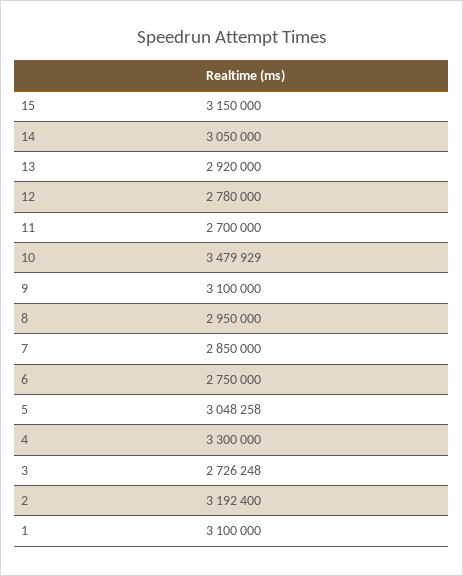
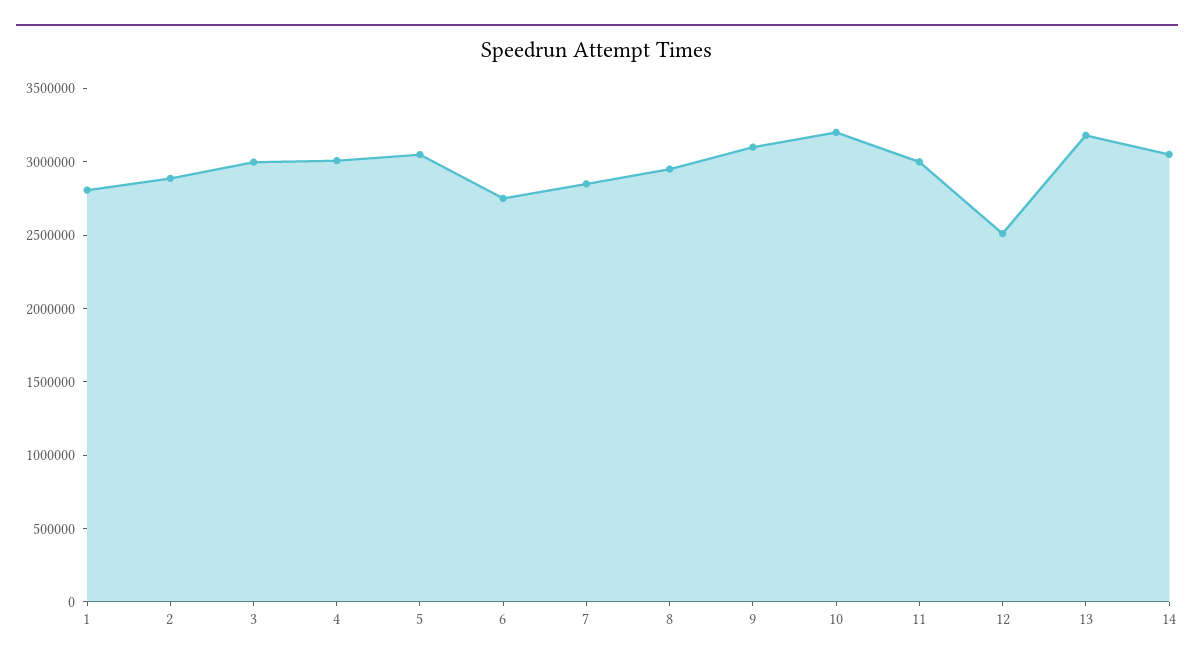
  {
-   "15": 3150000,
    "14": 3050000,
-   "13": 2920000,
+   "13": 3200000,
-   "12": 2780000,
+   "12": 2500000,
-   "11": 2700000,
+   "11": 3000000,
-   "10": 3479929,
+   "10": 3200000,
    "9": 3100000,
    "8": 2950000,
    "7": 2850000,
    "6": 2750000,
    "5": 3048258,
-   "4": 3300000,
+   "4": 3000000,
-   "3": 2726248,
+   "3": 3000000,
-   "2": 3192400,
+   "2": 2900000,
-   "1": 3100000
+   "1": 2800000
  }

